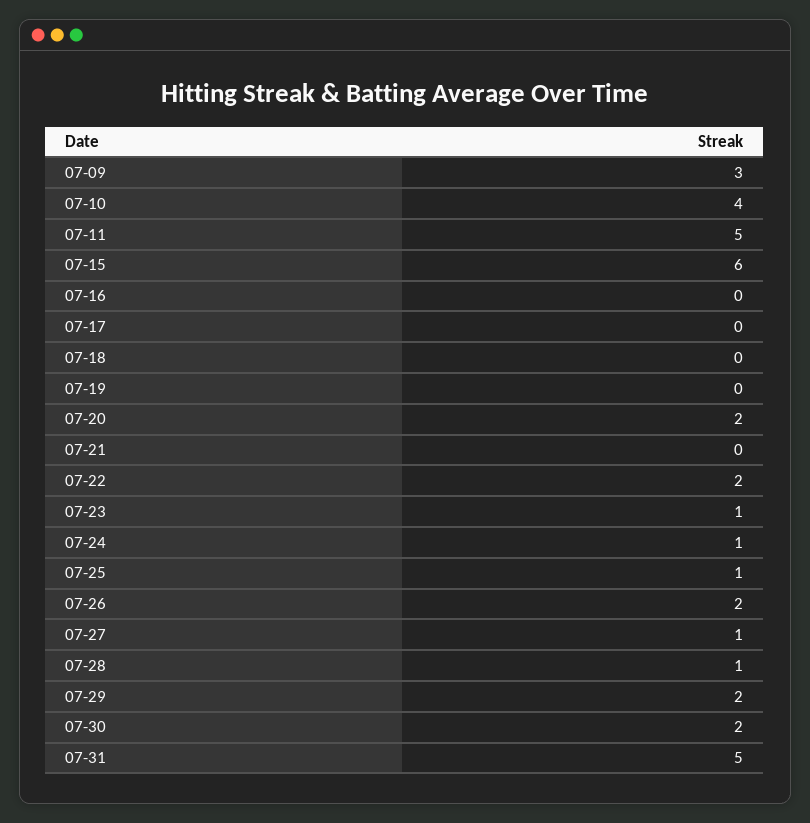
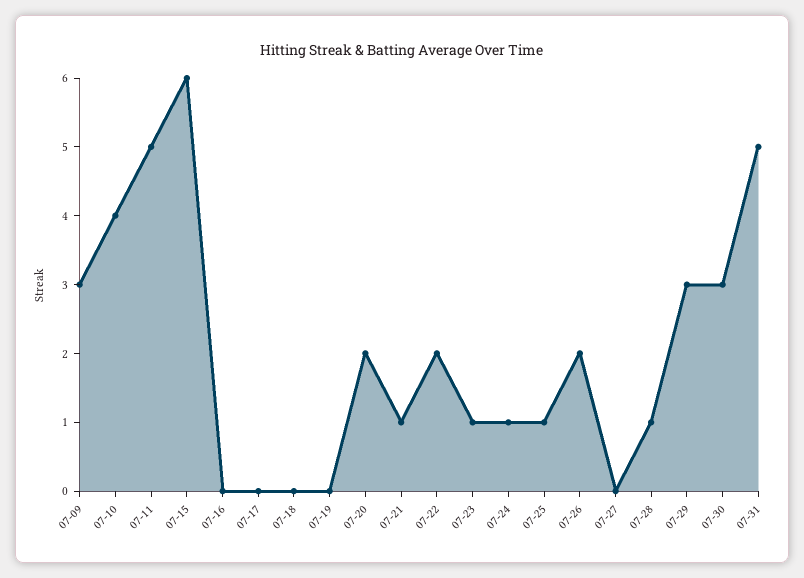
  {
    "07-09": 3,
    "07-10": 4,
    "07-11": 5,
    "07-15": 6,
    "07-16": 0,
    "07-17": 0,
    "07-18": 0,
    "07-19": 0,
    "07-20": 2,
-   "07-21": 0,
+   "07-21": 1,
    "07-22": 2,
    "07-23": 1,
    "07-24": 1,
    "07-25": 1,
    "07-26": 2,
-   "07-27": 1,
+   "07-27": 0,
    "07-28": 1,
-   "07-29": 2,
+   "07-29": 3,
-   "07-30": 2,
+   "07-30": 3,
    "07-31": 5
  }

